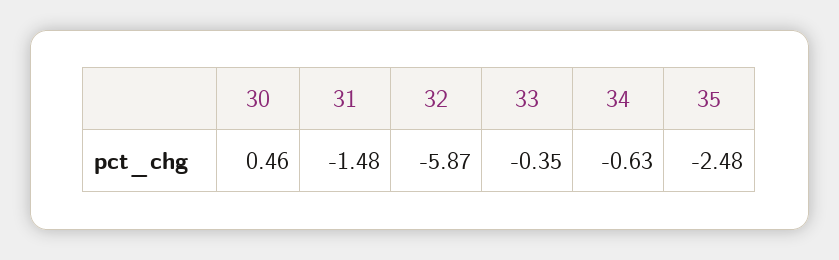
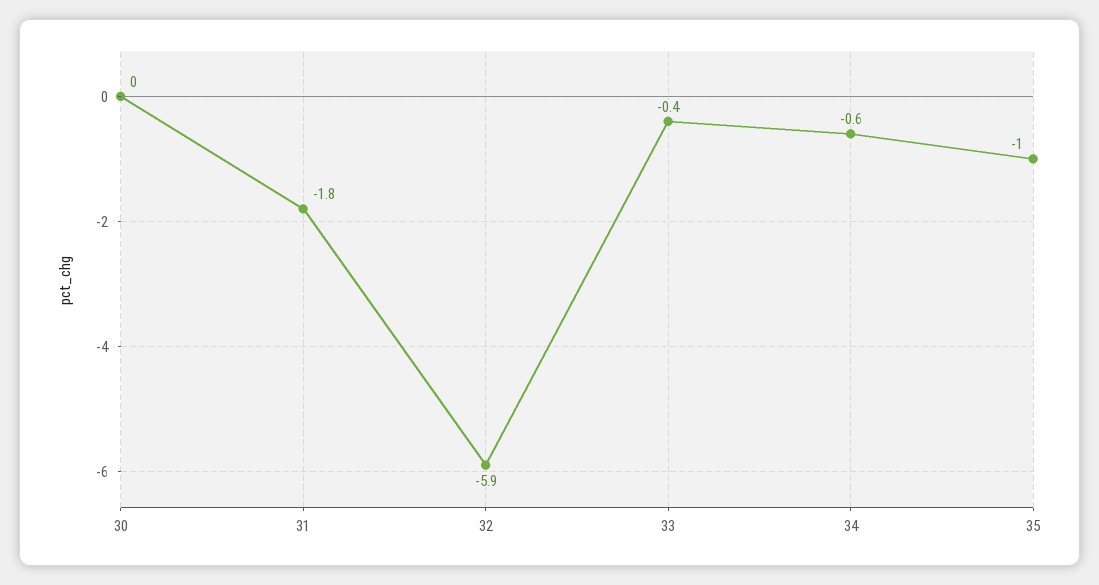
  {
-   "30": 0.46,
+   "30": 0,
-   "31": -1.48,
+   "31": -1.8,
    "32": -5.87,
    "33": -0.35,
    "34": -0.63,
-   "35": -2.48
+   "35": -1
  }

